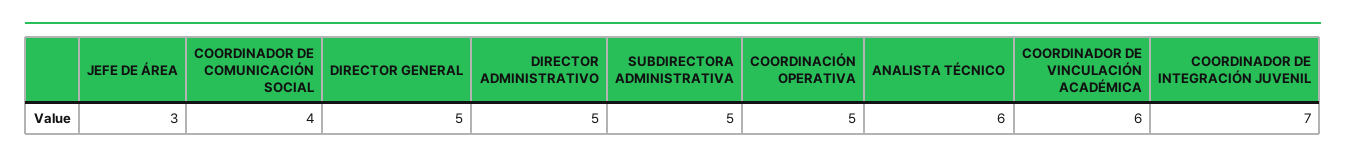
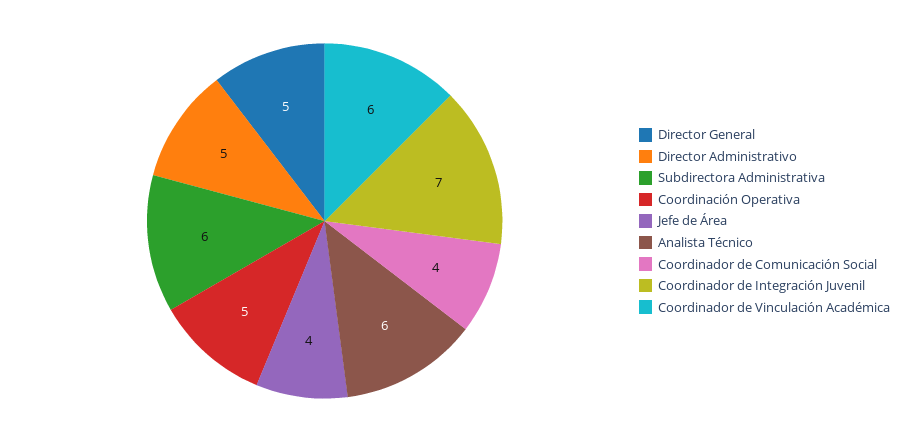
  {
-   "JEFE DE ÁREA": 3,
+   "JEFE DE ÁREA": 4,
    "COORDINADOR DE COMUNICACIÓN SOCIAL": 4,
    "DIRECTOR GENERAL": 5,
    "DIRECTOR ADMINISTRATIVO": 5,
-   "SUBDIRECTORA ADMINISTRATIVA": 5,
+   "SUBDIRECTORA ADMINISTRATIVA": 6,
    "COORDINACIÓN OPERATIVA": 5,
    "ANALISTA TÉCNICO": 6,
    "COORDINADOR DE VINCULACIÓN ACADÉMICA": 6,
    "COORDINADOR DE INTEGRACIÓN JUVENIL": 7
  }

